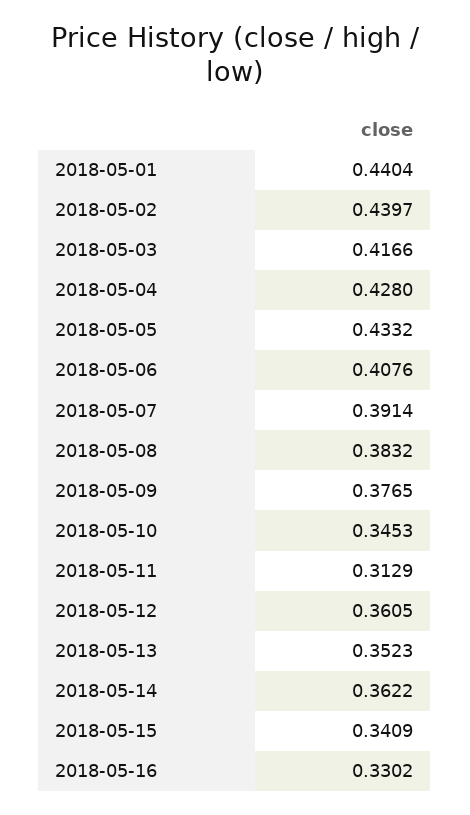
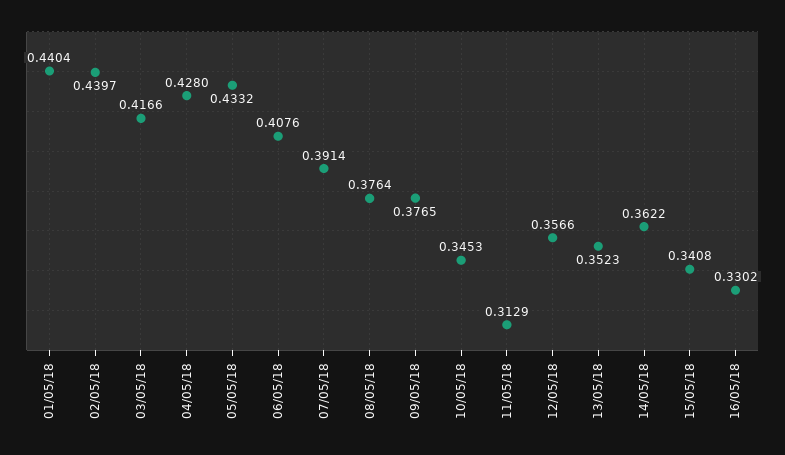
  {
    "2018-05-01": 0.4404,
    "2018-05-02": 0.4397,
    "2018-05-03": 0.4166,
    "2018-05-04": 0.428,
    "2018-05-05": 0.4332,
    "2018-05-06": 0.4076,
    "2018-05-07": 0.3914,
-   "2018-05-08": 0.3832,
+   "2018-05-08": 0.3764,
    "2018-05-09": 0.3765,
    "2018-05-10": 0.3453,
    "2018-05-11": 0.3129,
-   "2018-05-12": 0.3605,
+   "2018-05-12": 0.3566,
    "2018-05-13": 0.3523,
    "2018-05-14": 0.3622,
-   "2018-05-15": 0.3409,
+   "2018-05-15": 0.3408,
    "2018-05-16": 0.3302
  }

